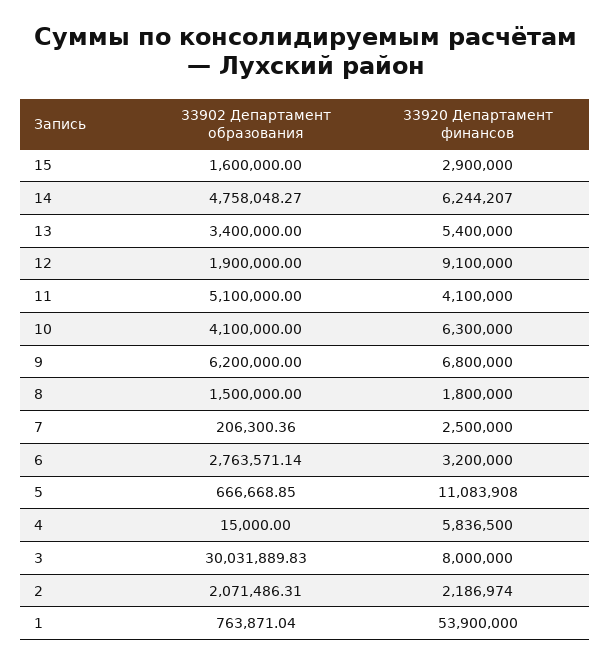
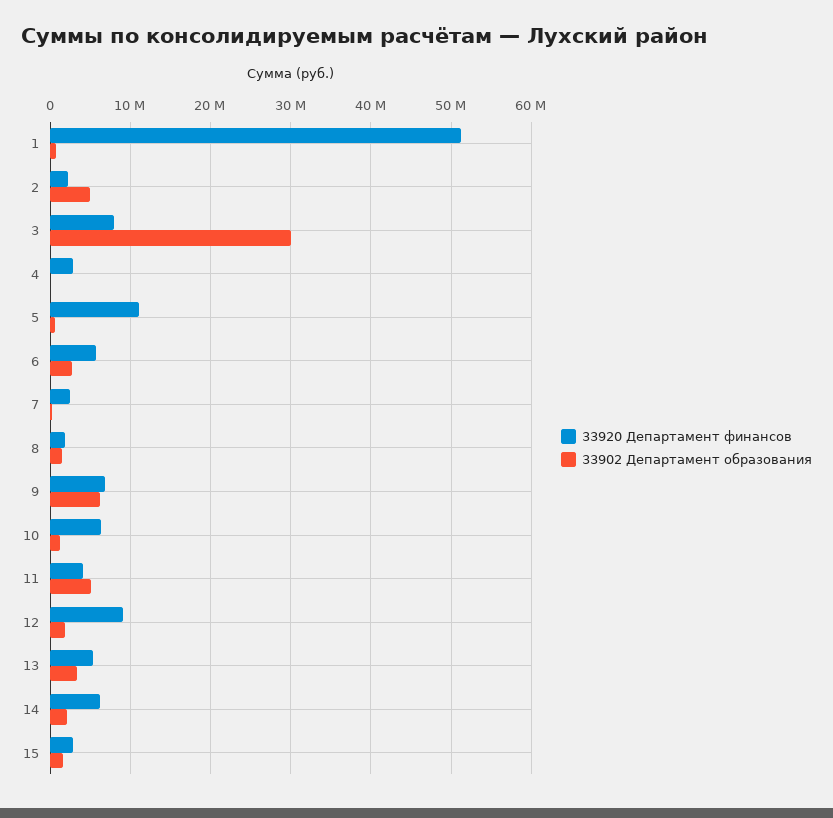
  {
    "33902 Департамент образования": {
      "15": 1600000,
-     "14": 4758048.27,
+     "14": 2000000,
      "13": 3400000,
      "12": 1900000,
      "11": 5100000,
-     "10": 4100000,
+     "10": 1000000,
      "9": 6200000,
      "8": 1500000,
      "7": 206300.36,
      "6": 2763571.14,
      "5": 666668.85,
      "4": 15000,
      "3": 30031889.83,
-     "2": 2071486.31,
+     "2": 5000000,
      "1": 763871.04
    },
    "33920 Департамент финансов": {
      "15": 2900000,
      "14": 6244207,
      "13": 5400000,
      "12": 9100000,
      "11": 4100000,
      "10": 6300000,
      "9": 6800000,
      "8": 1800000,
      "7": 2500000,
-     "6": 3200000,
+     "6": 6000000,
      "5": 11083908,
-     "4": 5836500,
+     "4": 3000000,
      "3": 8000000,
      "2": 2186974,
-     "1": 53900000
+     "1": 51000000
    }
  }

